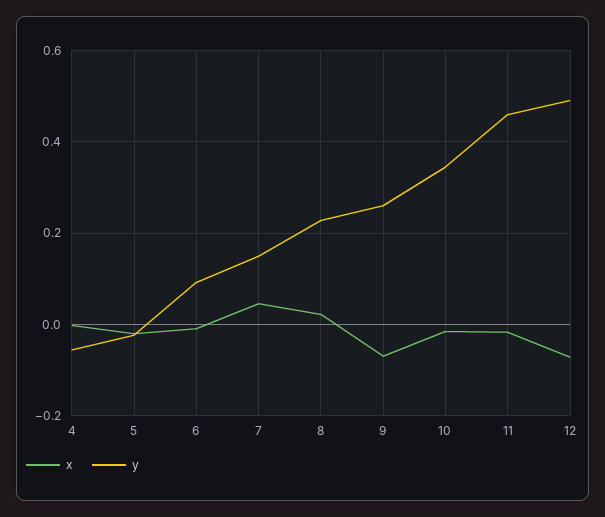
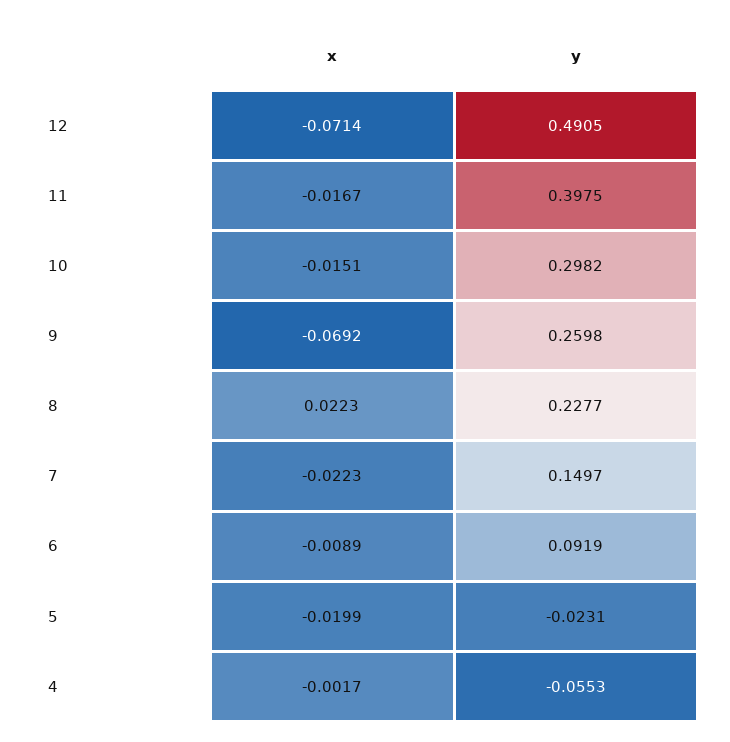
  {
    "x": {
      "4": -0.0017,
      "5": -0.0199,
      "6": -0.0089,
-     "7": 0.04,
+     "7": -0.0223,
      "8": 0.0223,
      "9": -0.0692,
      "10": -0.0151,
      "11": -0.0167,
      "12": -0.0714
    },
    "y": {
      "4": -0.0553,
      "5": -0.0231,
      "6": 0.0919,
      "7": 0.1497,
      "8": 0.2277,
      "9": 0.2598,
-     "10": 0.34,
+     "10": 0.2982,
-     "11": 0.46,
+     "11": 0.3975,
      "12": 0.4905
    }
  }

